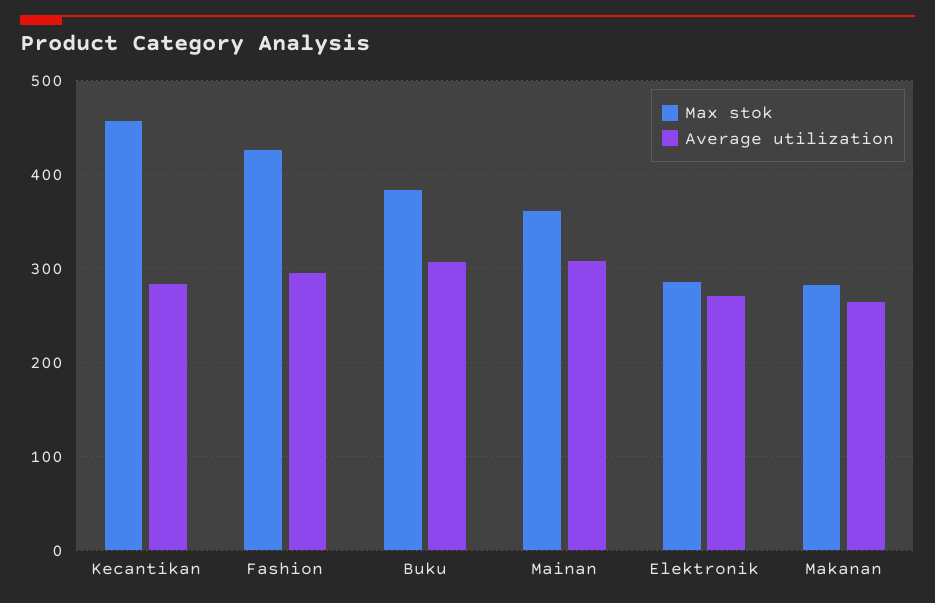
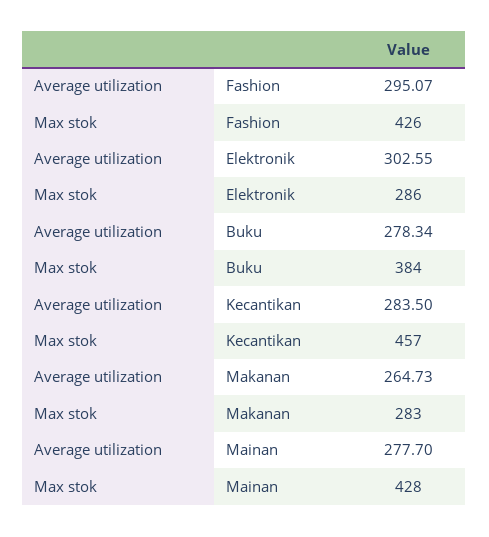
  {
    "Max stok": {
      "Kecantikan": 457,
      "Fashion": 426,
      "Buku": 384,
-     "Mainan": 360,
+     "Mainan": 428,
      "Elektronik": 286,
      "Makanan": 283
    },
    "Average utilization": {
      "Kecantikan": 283.5,
      "Fashion": 295.07,
-     "Buku": 310,
+     "Buku": 278.34,
-     "Mainan": 310,
+     "Mainan": 277.7,
-     "Elektronik": 270,
+     "Elektronik": 302.55,
      "Makanan": 264.73
    }
  }

